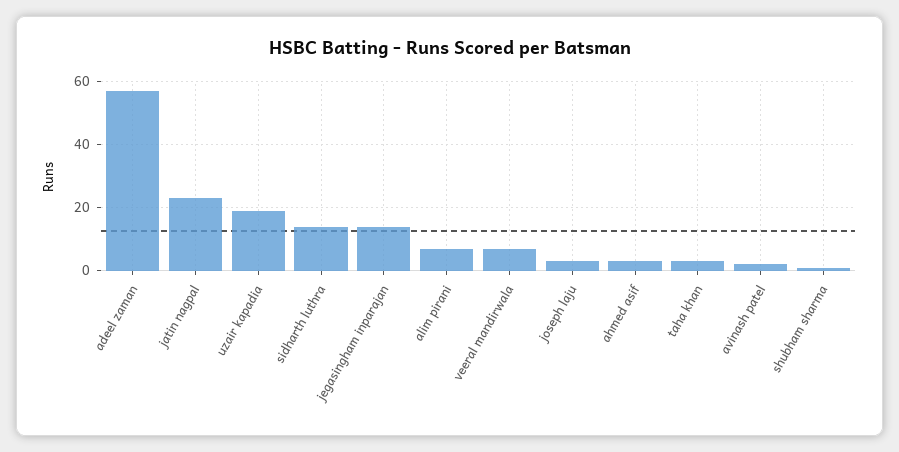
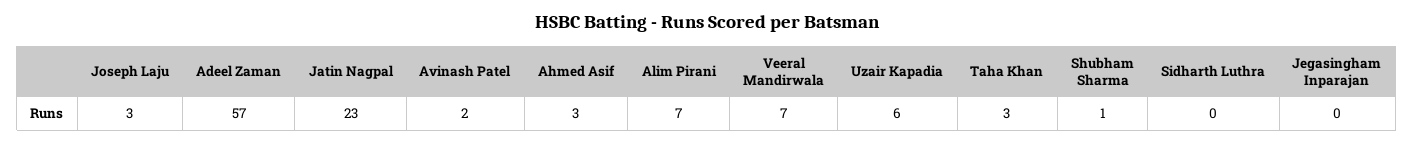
  {
    "adeel zaman": 57,
    "jatin nagpal": 23,
-   "uzair kapadia": 20,
+   "uzair kapadia": 6,
-   "sidharth luthra": 15,
+   "sidharth luthra": 0,
-   "jegasingham inparajan": 15,
+   "jegasingham inparajan": 0,
    "alim pirani": 7,
    "veeral mandirwala": 7,
    "joseph laju": 3,
    "ahmed asif": 3,
    "taha khan": 3,
    "avinash patel": 2,
    "shubham sharma": 1
  }

